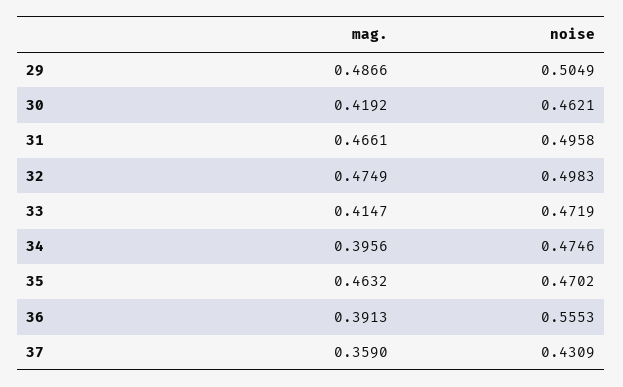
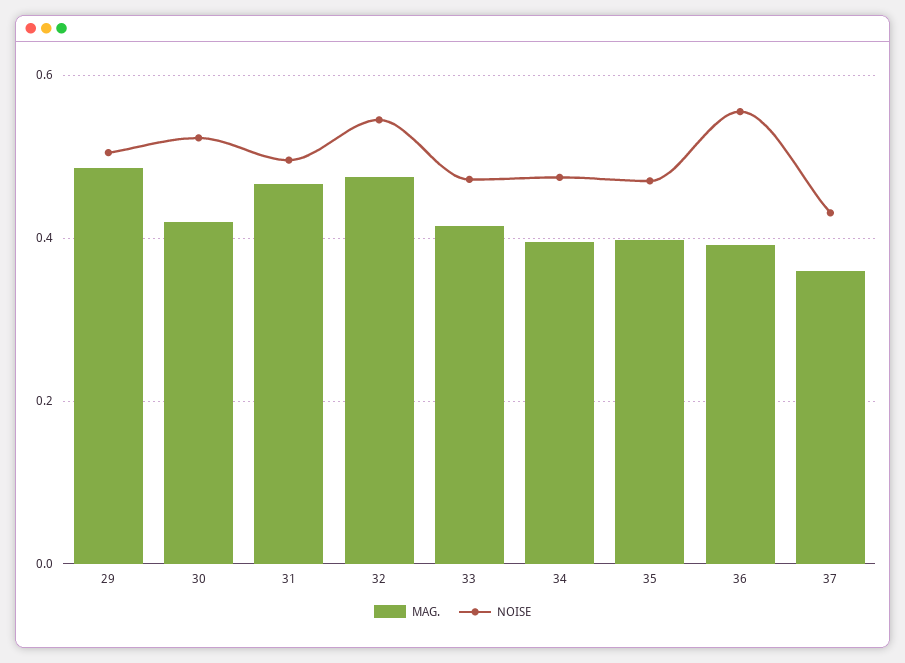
  {
    "mag.": {
      "29": 0.4866,
      "30": 0.4192,
      "31": 0.4661,
      "32": 0.4749,
      "33": 0.4147,
      "34": 0.3956,
-     "35": 0.4632,
+     "35": 0.4,
      "36": 0.3913,
      "37": 0.359
    },
    "noise": {
      "29": 0.5049,
-     "30": 0.4621,
+     "30": 0.52,
      "31": 0.4958,
-     "32": 0.4983,
+     "32": 0.54,
      "33": 0.4719,
      "34": 0.4746,
      "35": 0.4702,
      "36": 0.5553,
      "37": 0.4309
    }
  }

